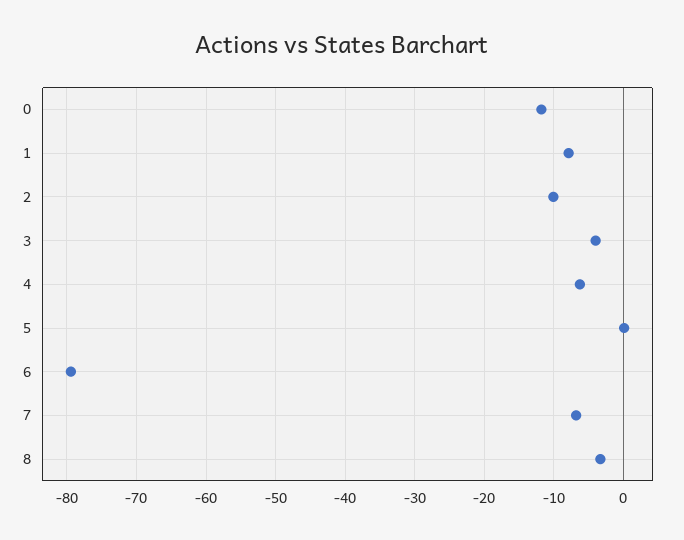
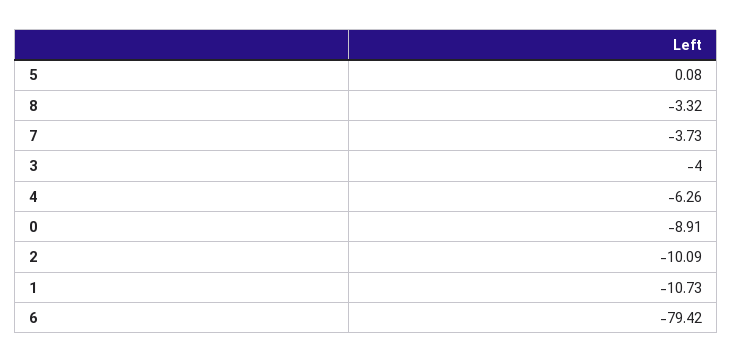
  {
-   "0": -12,
+   "0": -8.91,
-   "1": -8,
+   "1": -10.73,
    "2": -10.09,
    "3": -4,
    "4": -6.26,
    "5": 0.08,
    "6": -79.42,
-   "7": -7,
+   "7": -3.73,
    "8": -3.32
  }

